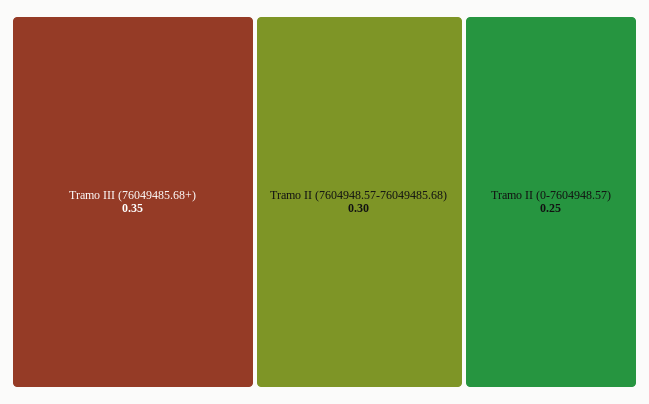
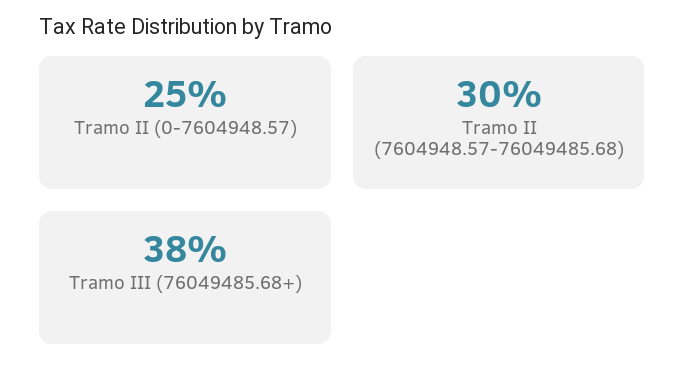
  {
-   "Tramo III (76049485.68+)": 0.35,
+   "Tramo III (76049485.68+)": 0.38,
    "Tramo II (7604948.57-76049485.68)": 0.3,
    "Tramo II (0-7604948.57)": 0.25
  }

